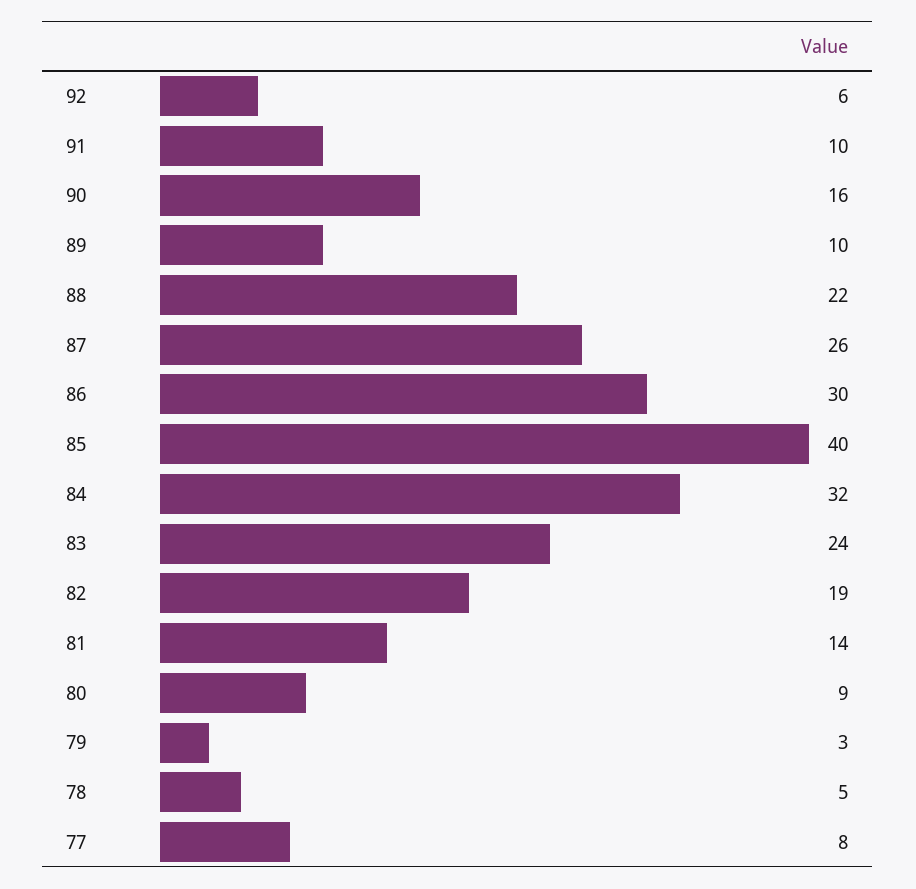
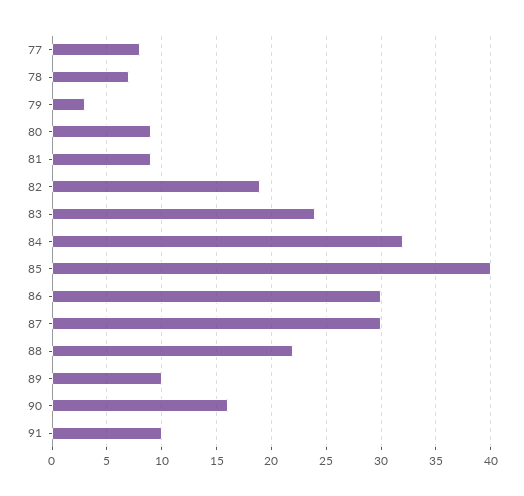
  {
-   "92": 6,
    "91": 10,
    "90": 16,
    "89": 10,
    "88": 22,
-   "87": 26,
+   "87": 30,
    "86": 30,
    "85": 40,
    "84": 32,
    "83": 24,
    "82": 19,
-   "81": 14,
+   "81": 9,
    "80": 9,
    "79": 3,
-   "78": 5,
+   "78": 7,
    "77": 8
  }

